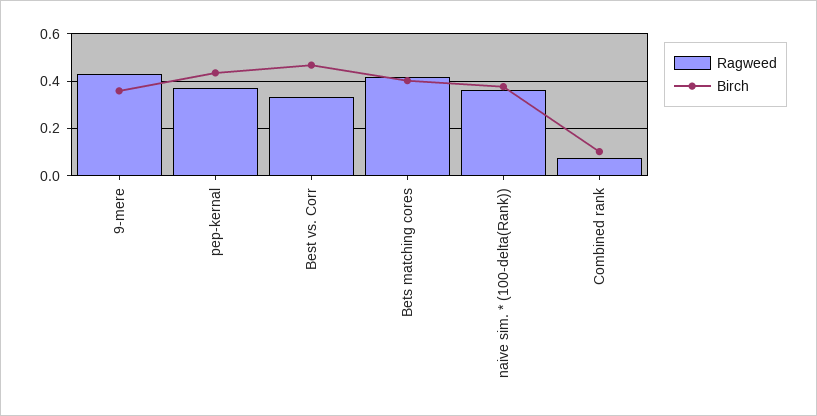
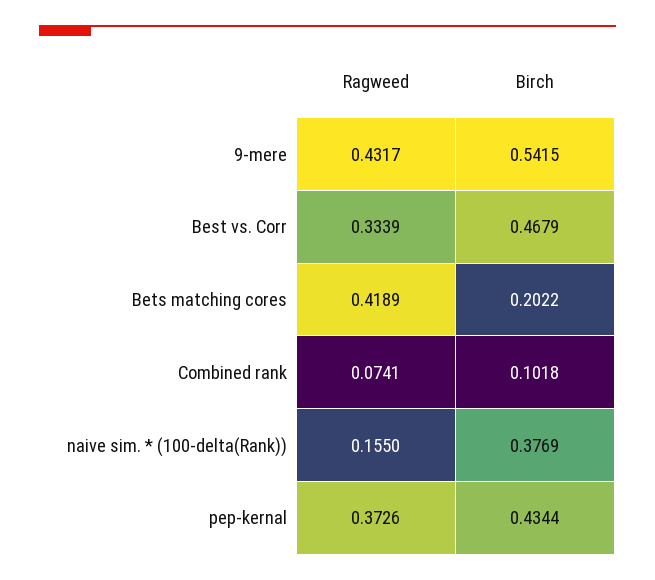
  {
    "Ragweed": {
      "9-mere": 0.4317,
      "pep-kernal": 0.3726,
      "Best vs. Corr": 0.3339,
      "Bets matching cores": 0.4189,
-     "naive sim. * (100-delta(Rank))": 0.35,
+     "naive sim. * (100-delta(Rank))": 0.155,
      "Combined rank": 0.0741
    },
    "Birch": {
-     "9-mere": 0.35,
+     "9-mere": 0.5415,
      "pep-kernal": 0.4344,
      "Best vs. Corr": 0.4679,
-     "Bets matching cores": 0.4,
+     "Bets matching cores": 0.2022,
      "naive sim. * (100-delta(Rank))": 0.3769,
      "Combined rank": 0.1018
    }
  }

